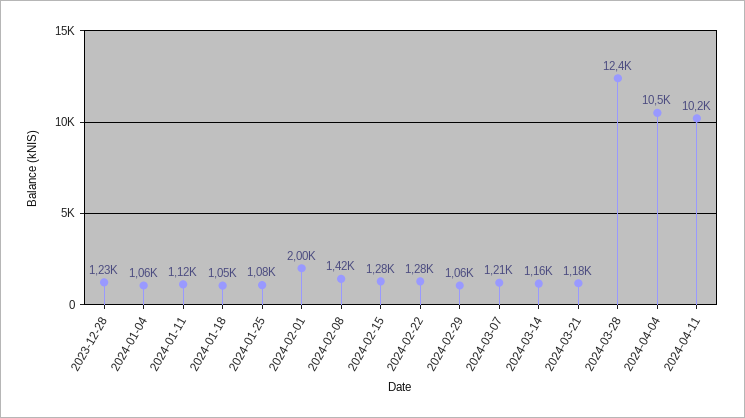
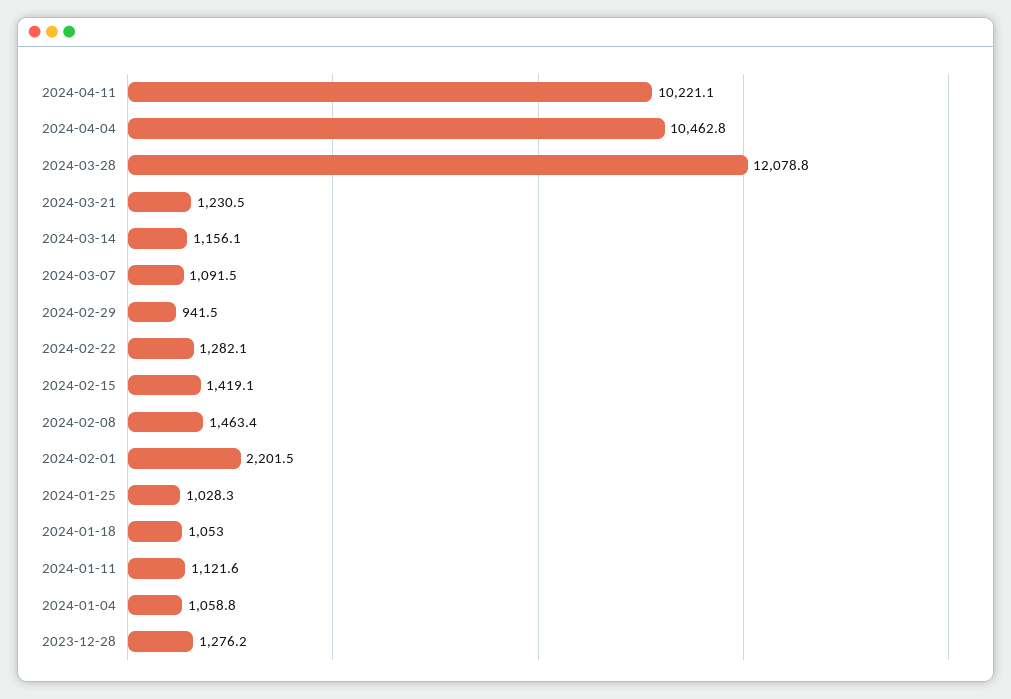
  {
-   "2023-12-28": 1230,
+   "2023-12-28": 1276.2,
    "2024-01-04": 1058.8,
    "2024-01-11": 1121.6,
    "2024-01-18": 1053,
-   "2024-01-25": 1080,
+   "2024-01-25": 1028.3,
-   "2024-02-01": 2000,
+   "2024-02-01": 2201.5,
-   "2024-02-08": 1420,
+   "2024-02-08": 1463.4,
-   "2024-02-15": 1280,
+   "2024-02-15": 1419.1,
    "2024-02-22": 1282.1,
-   "2024-02-29": 1060,
+   "2024-02-29": 941.5,
-   "2024-03-07": 1210,
+   "2024-03-07": 1091.5,
    "2024-03-14": 1156.1,
-   "2024-03-21": 1180,
+   "2024-03-21": 1230.5,
-   "2024-03-28": 12400,
+   "2024-03-28": 12078.8,
    "2024-04-04": 10462.8,
    "2024-04-11": 10221.1
  }

